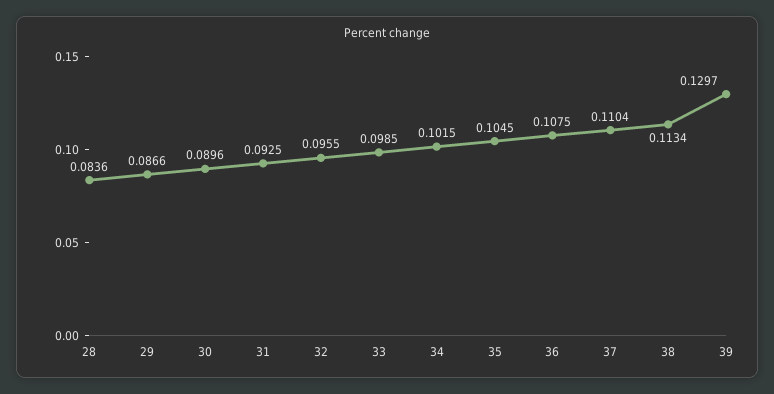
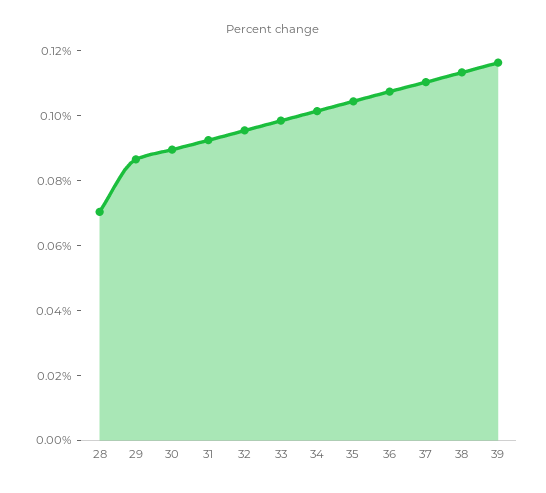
  {
-   "28": 0.0836,
+   "28": 0.07,
    "29": 0.0866,
    "30": 0.0896,
    "31": 0.0925,
    "32": 0.0955,
    "33": 0.0985,
    "34": 0.1015,
    "35": 0.1045,
    "36": 0.1075,
    "37": 0.1104,
    "38": 0.1134,
-   "39": 0.1297
+   "39": 0.115
  }

